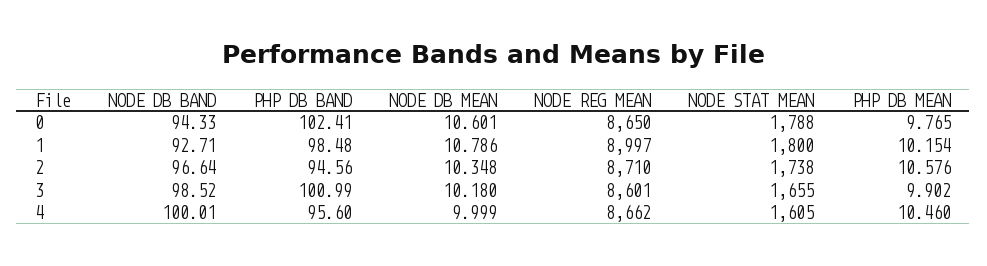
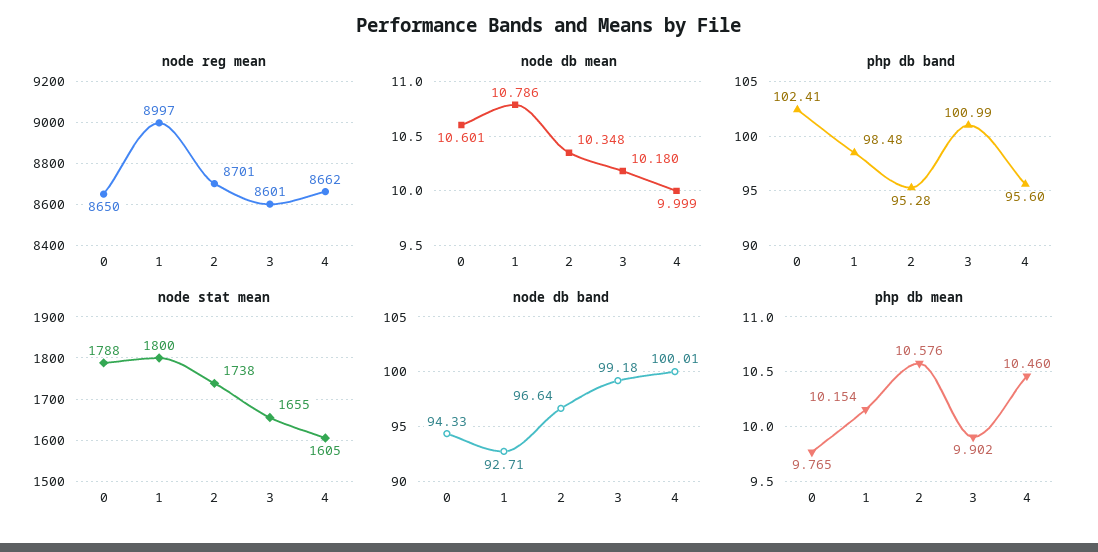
  {
    "NODE DB BAND": {
      "0": 94.33,
      "1": 92.71,
      "2": 96.64,
-     "3": 98.52,
+     "3": 99.18,
      "4": 100.01
    },
    "PHP DB BAND": {
      "0": 102.41,
      "1": 98.48,
-     "2": 94.56,
+     "2": 95.28,
      "3": 100.99,
      "4": 95.6
    },
    "NODE DB MEAN": {
      "0": 10.601,
      "1": 10.786,
      "2": 10.348,
      "3": 10.18,
      "4": 9.999
    },
    "NODE REG MEAN": {
      "0": 8650,
      "1": 8997,
-     "2": 8710,
+     "2": 8701,
      "3": 8601,
      "4": 8662
    },
    "NODE STAT MEAN": {
      "0": 1788,
      "1": 1800,
      "2": 1738,
      "3": 1655,
      "4": 1605
    },
    "PHP DB MEAN": {
      "0": 9.765,
      "1": 10.154,
      "2": 10.576,
      "3": 9.902,
      "4": 10.46
    }
  }

